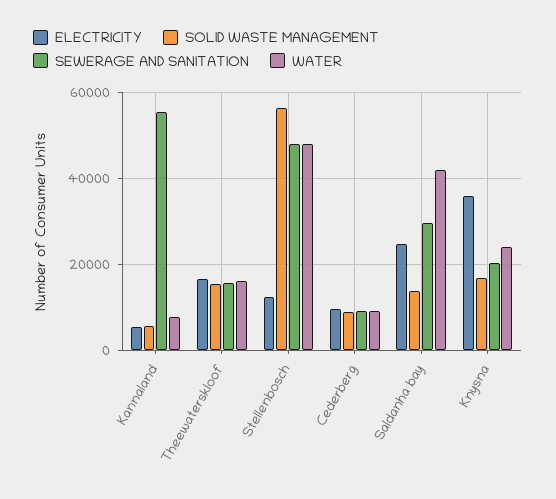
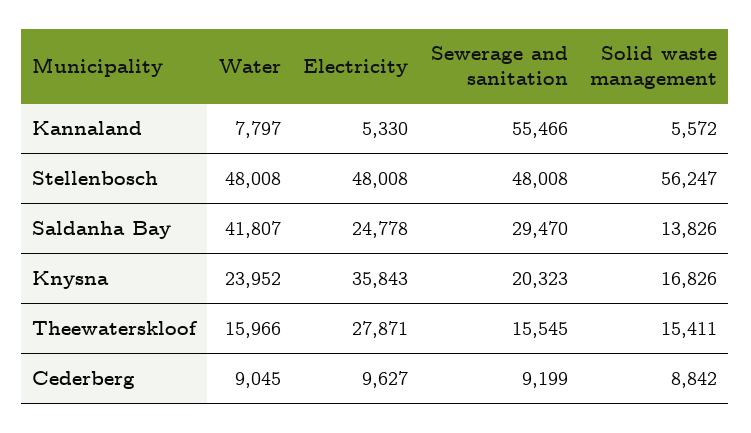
  {
    "ELECTRICITY": {
      "Kannaland": 5330,
-     "Theewaterskloof": 16000,
+     "Theewaterskloof": 27871,
-     "Stellenbosch": 12000,
+     "Stellenbosch": 48008,
      "Cederberg": 9627,
      "Saldanha bay": 24778,
      "Knysna": 35843
    },
    "SOLID WASTE MANAGEMENT": {
      "Kannaland": 5572,
      "Theewaterskloof": 15411,
      "Stellenbosch": 56247,
      "Cederberg": 8842,
      "Saldanha bay": 13826,
      "Knysna": 16826
    },
    "SEWERAGE AND SANITATION": {
      "Kannaland": 55466,
      "Theewaterskloof": 15545,
      "Stellenbosch": 48008,
      "Cederberg": 9199,
      "Saldanha bay": 29470,
      "Knysna": 20323
    },
    "WATER": {
      "Kannaland": 7797,
      "Theewaterskloof": 15966,
      "Stellenbosch": 48008,
      "Cederberg": 9045,
      "Saldanha bay": 41807,
      "Knysna": 23952
    }
  }

